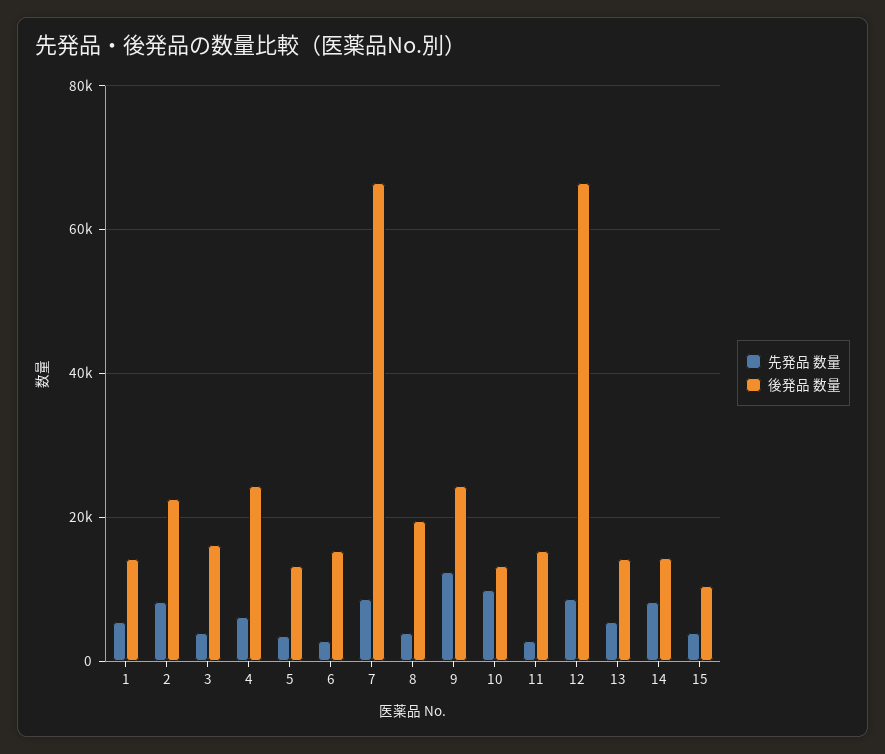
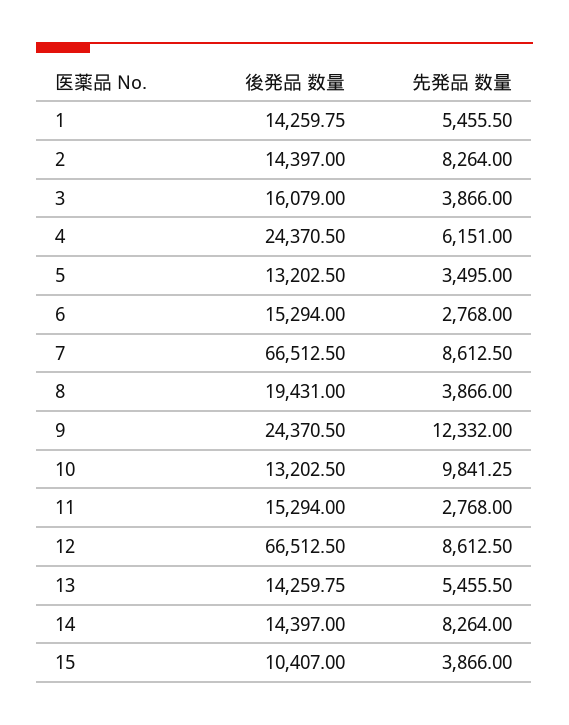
  {
    "先発品 数量": {
      "1": 5455.5,
      "2": 8264,
      "3": 3866,
      "4": 6151,
      "5": 3495,
      "6": 2768,
      "7": 8612.5,
      "8": 3866,
      "9": 12332,
      "10": 9841.25,
      "11": 2768,
      "12": 8612.5,
      "13": 5455.5,
      "14": 8264,
      "15": 3866
    },
    "後発品 数量": {
      "1": 14259.75,
-     "2": 22000,
+     "2": 14397,
      "3": 16079,
      "4": 24370.5,
      "5": 13202.5,
      "6": 15294,
      "7": 66512.5,
      "8": 19431,
      "9": 24370.5,
      "10": 13202.5,
      "11": 15294,
      "12": 66512.5,
      "13": 14259.75,
      "14": 14397,
      "15": 10407
    }
  }

